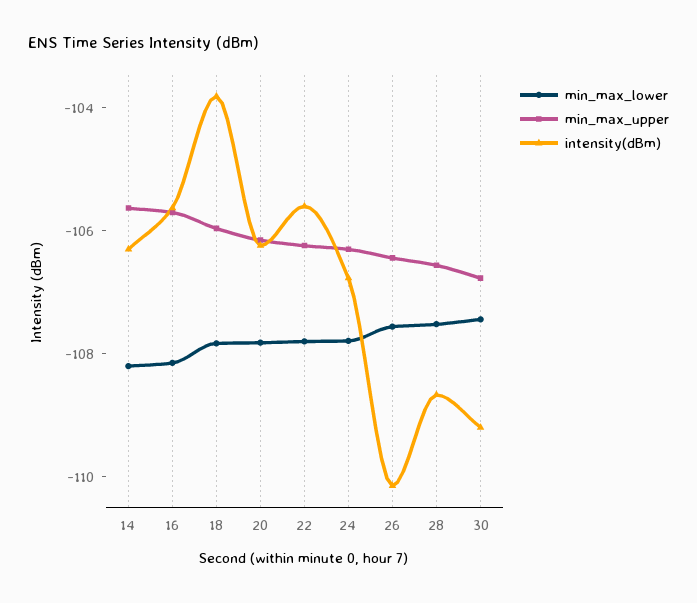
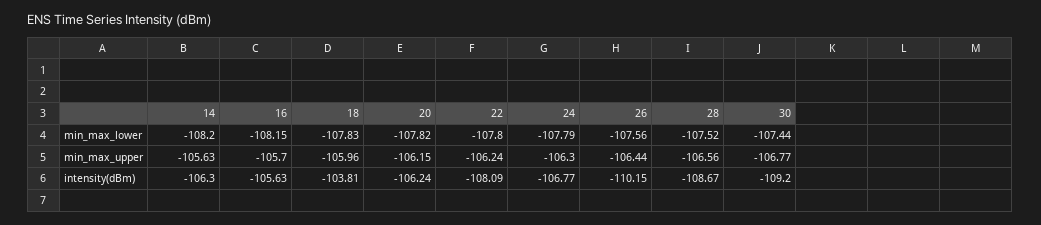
  {
    "min_max_lower": {
      "14": -108.2,
      "16": -108.15,
      "18": -107.83,
      "20": -107.82,
      "22": -107.8,
      "24": -107.79,
      "26": -107.56,
      "28": -107.52,
      "30": -107.44
    },
    "min_max_upper": {
      "14": -105.63,
      "16": -105.7,
      "18": -105.96,
      "20": -106.15,
      "22": -106.24,
      "24": -106.3,
      "26": -106.44,
      "28": -106.56,
      "30": -106.77
    },
    "intensity(dBm)": {
      "14": -106.3,
      "16": -105.63,
      "18": -103.81,
      "20": -106.24,
-     "22": -105.5,
+     "22": -108.09,
      "24": -106.77,
      "26": -110.15,
      "28": -108.67,
      "30": -109.2
    }
  }

